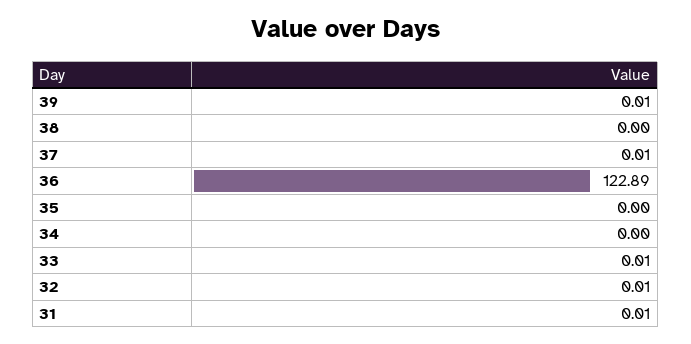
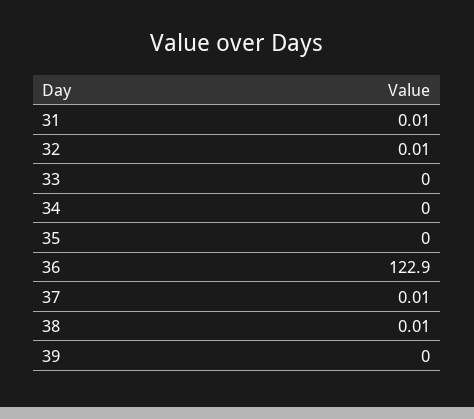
  {
-   "39": 0.01,
+   "39": 0,
-   "38": 0,
+   "38": 0.01,
    "37": 0.01,
-   "36": 122.89,
+   "36": 122.9,
    "35": 0,
    "34": 0,
-   "33": 0.01,
+   "33": 0,
    "32": 0.01,
    "31": 0.01
  }

